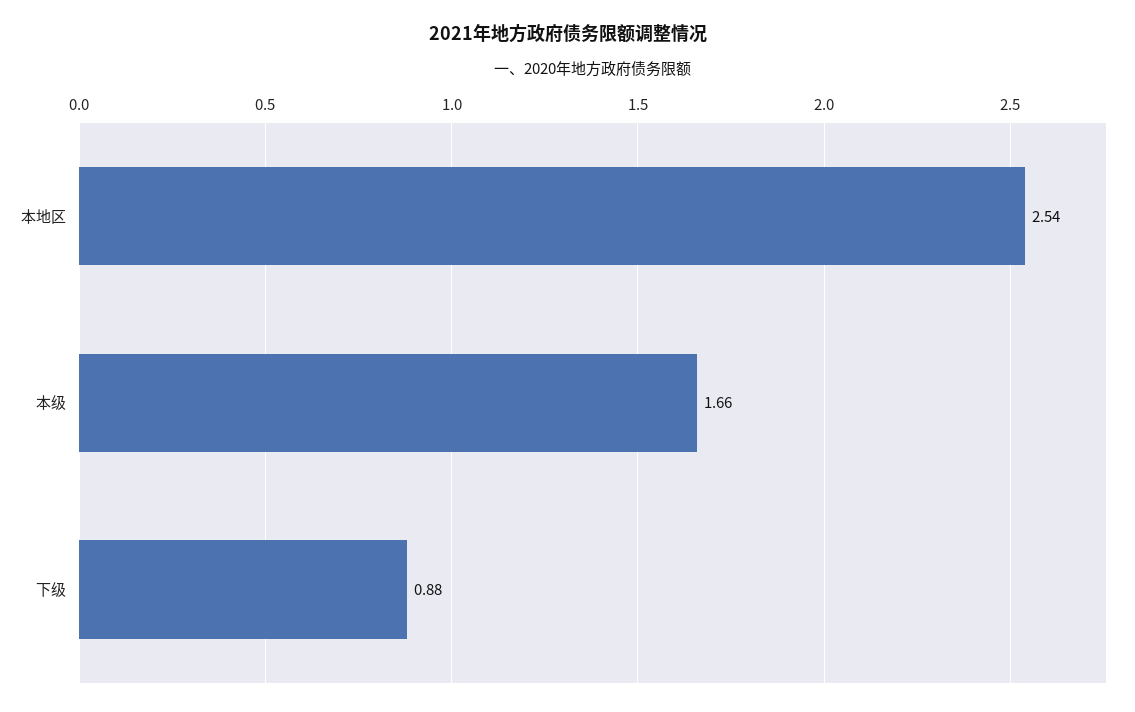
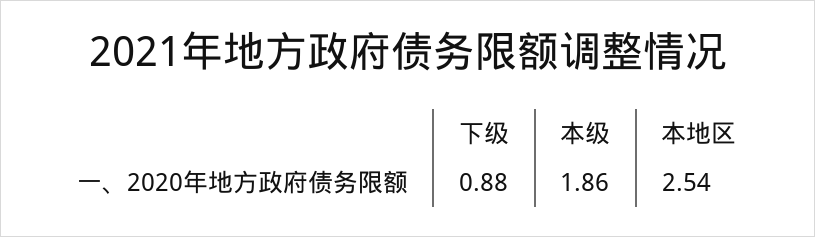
  {
    "本地区": 2.54,
-   "本级": 1.66,
+   "本级": 1.86,
    "下级": 0.88
  }

